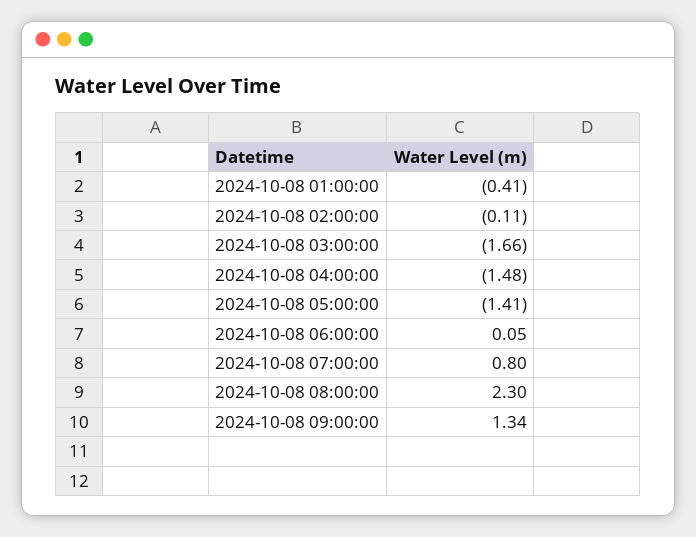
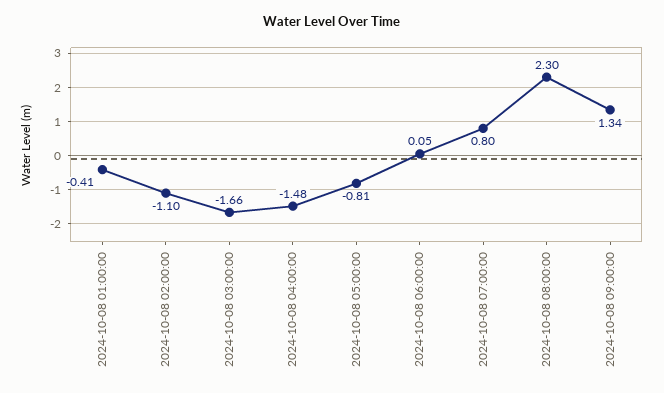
  {
    "2024-10-08 01:00:00": -0.41,
-   "2024-10-08 02:00:00": -0.11,
+   "2024-10-08 02:00:00": -1.1,
    "2024-10-08 03:00:00": -1.66,
    "2024-10-08 04:00:00": -1.48,
-   "2024-10-08 05:00:00": -1.41,
+   "2024-10-08 05:00:00": -0.81,
    "2024-10-08 06:00:00": 0.05,
    "2024-10-08 07:00:00": 0.8,
    "2024-10-08 08:00:00": 2.3,
    "2024-10-08 09:00:00": 1.34
  }

